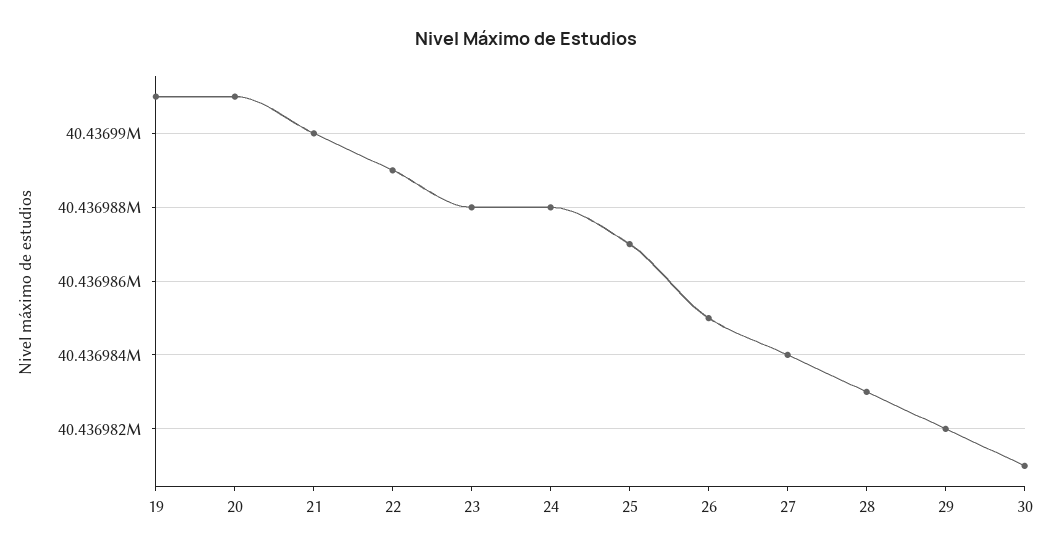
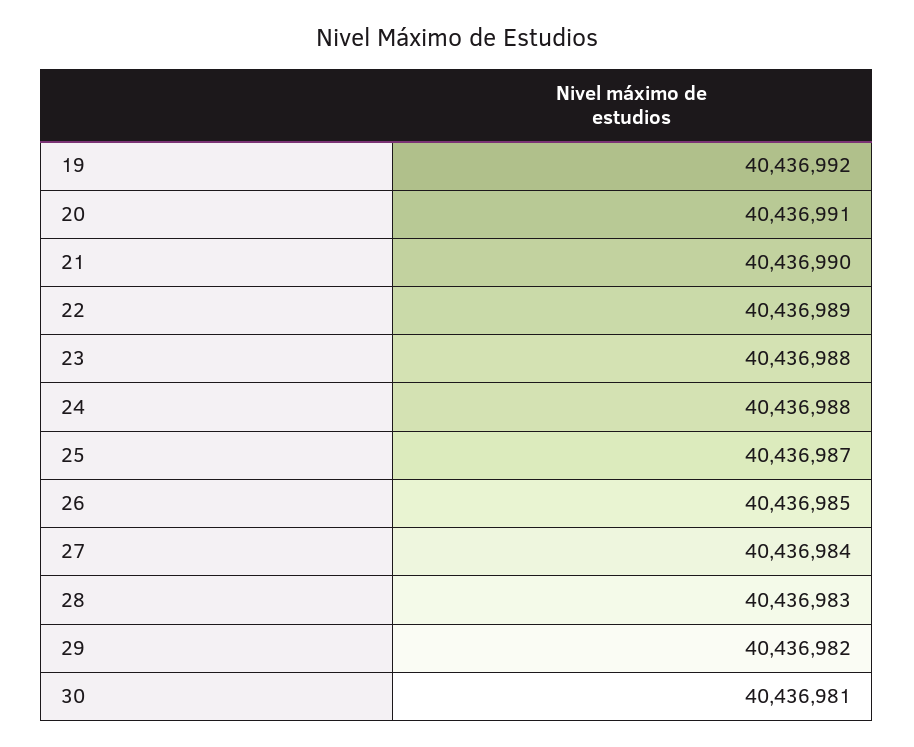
  {
-   "19": 40436991,
+   "19": 40436992,
    "20": 40436991,
    "21": 40436990,
    "22": 40436989,
    "23": 40436988,
    "24": 40436988,
    "25": 40436987,
    "26": 40436985,
    "27": 40436984,
    "28": 40436983,
    "29": 40436982,
    "30": 40436981
  }

